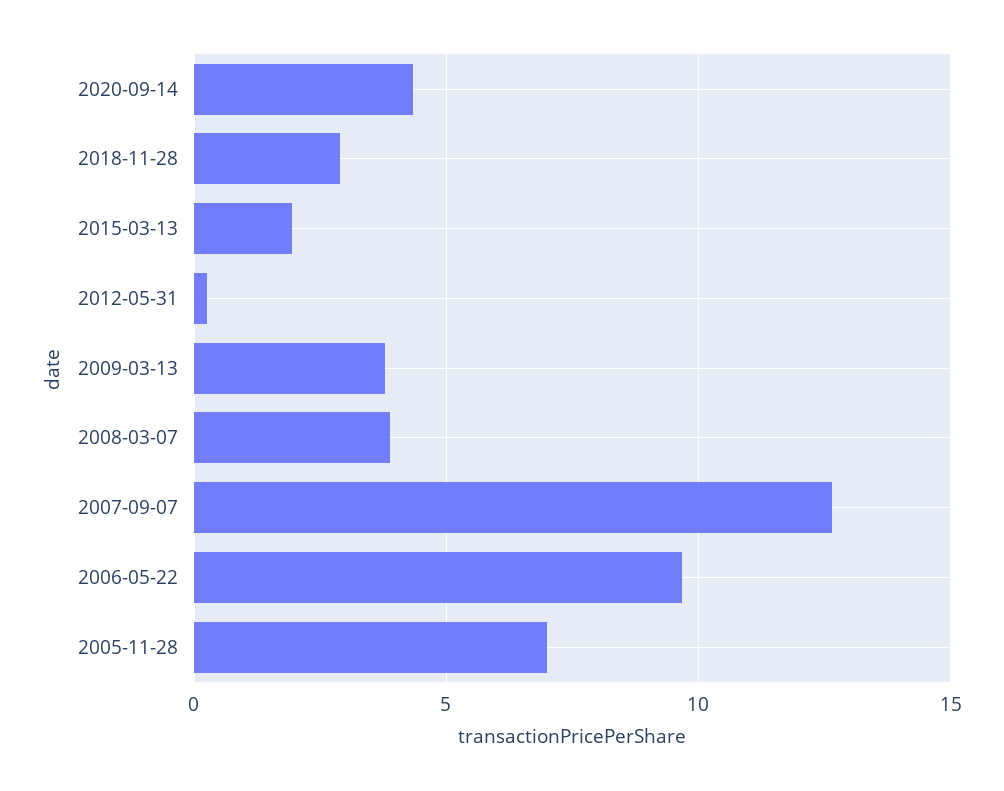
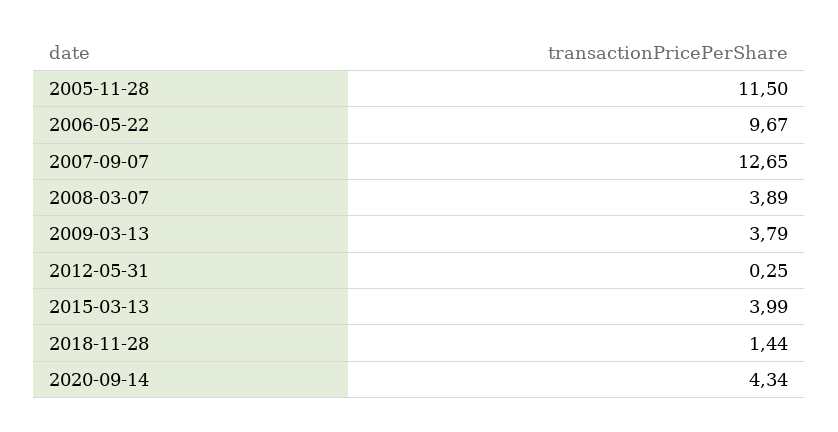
  {
    "2020-09-14": 4.34,
-   "2018-11-28": 3,
+   "2018-11-28": 1.44,
-   "2015-03-13": 2,
+   "2015-03-13": 3.99,
    "2012-05-31": 0.25,
    "2009-03-13": 3.79,
    "2008-03-07": 3.89,
    "2007-09-07": 12.65,
    "2006-05-22": 9.67,
-   "2005-11-28": 7
+   "2005-11-28": 11.5
  }

